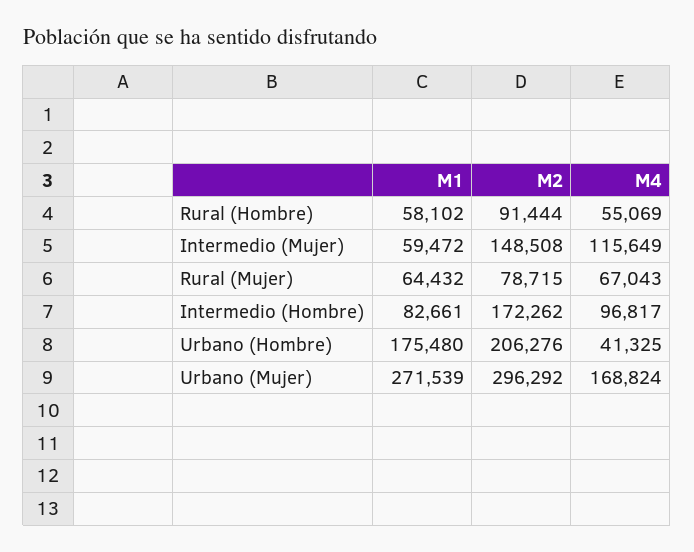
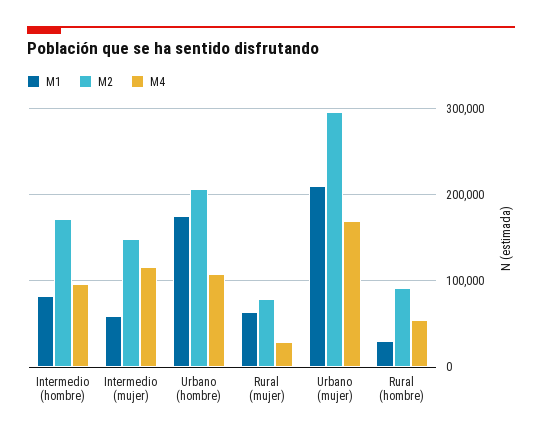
  {
    "M1": {
-     "Rural (Hombre)": 58102,
+     "Rural (Hombre)": 30000,
      "Intermedio (Mujer)": 59472,
      "Rural (Mujer)": 64432,
      "Intermedio (Hombre)": 82661,
      "Urbano (Hombre)": 175480,
-     "Urbano (Mujer)": 271539
+     "Urbano (Mujer)": 210000
    },
    "M2": {
      "Rural (Hombre)": 91444,
      "Intermedio (Mujer)": 148508,
      "Rural (Mujer)": 78715,
      "Intermedio (Hombre)": 172262,
      "Urbano (Hombre)": 206276,
      "Urbano (Mujer)": 296292
    },
    "M4": {
      "Rural (Hombre)": 55069,
      "Intermedio (Mujer)": 115649,
-     "Rural (Mujer)": 67043,
+     "Rural (Mujer)": 30000,
      "Intermedio (Hombre)": 96817,
-     "Urbano (Hombre)": 41325,
+     "Urbano (Hombre)": 110000,
      "Urbano (Mujer)": 168824
    }
  }

